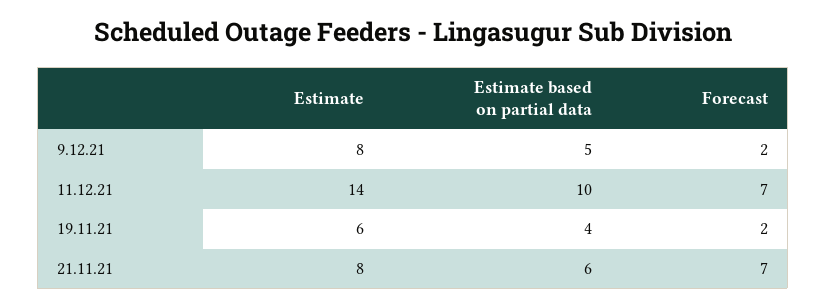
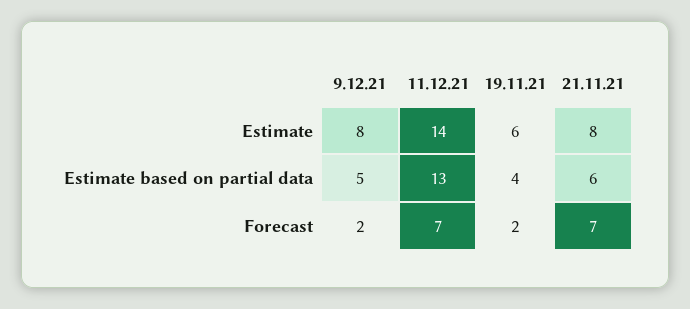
  {
    "Estimate": {
      "9.12.21": 8,
      "11.12.21": 14,
      "19.11.21": 6,
      "21.11.21": 8
    },
    "Estimate based on partial data": {
      "9.12.21": 5,
-     "11.12.21": 10,
+     "11.12.21": 13,
      "19.11.21": 4,
      "21.11.21": 6
    },
    "Forecast": {
      "9.12.21": 2,
      "11.12.21": 7,
      "19.11.21": 2,
      "21.11.21": 7
    }
  }

